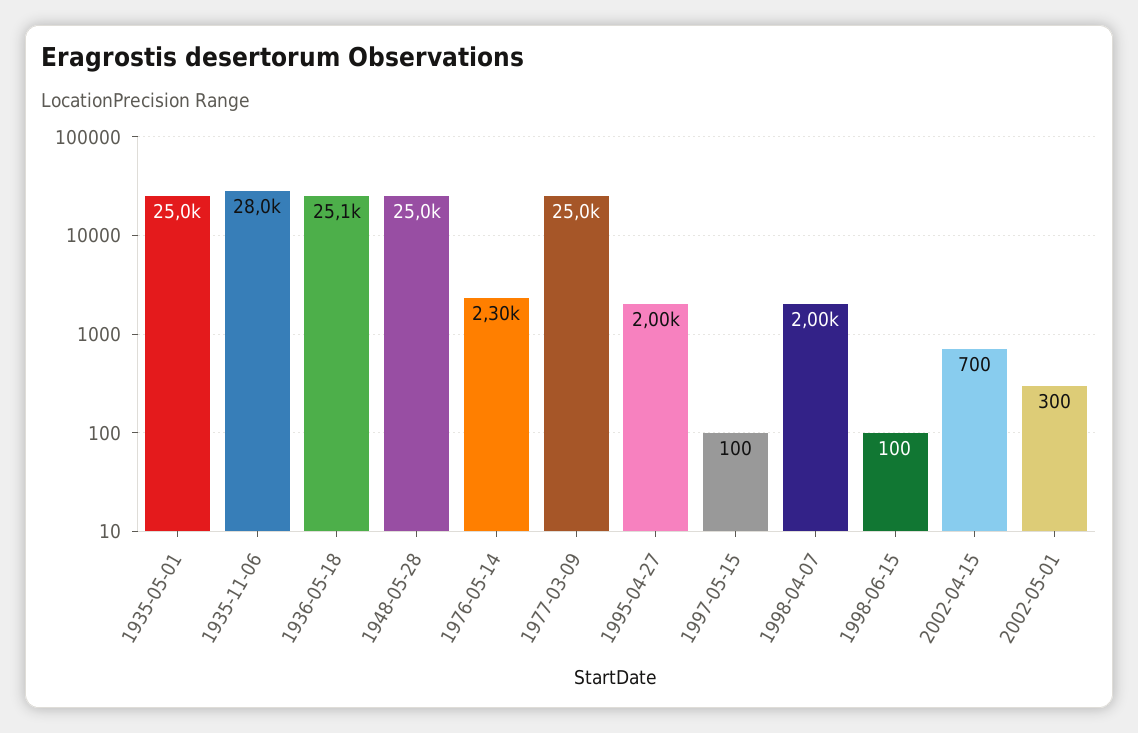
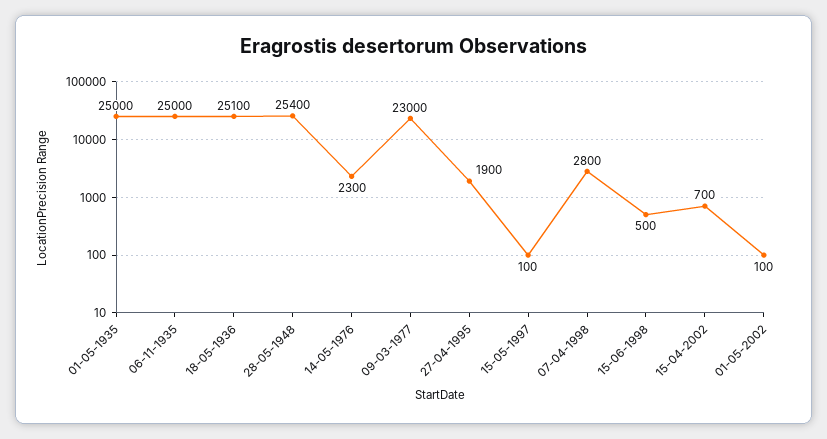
  {
    "1935-05-01": 25000,
-   "1935-11-06": 28000,
+   "1935-11-06": 25000,
    "1936-05-18": 25100,
-   "1948-05-28": 25000,
+   "1948-05-28": 25400,
    "1976-05-14": 2300,
-   "1977-03-09": 25000,
+   "1977-03-09": 23000,
-   "1995-04-27": 2000,
+   "1995-04-27": 1900,
    "1997-05-15": 100,
-   "1998-04-07": 2000,
+   "1998-04-07": 2800,
-   "1998-06-15": 100,
+   "1998-06-15": 500,
    "2002-04-15": 700,
-   "2002-05-01": 300
+   "2002-05-01": 100
  }

